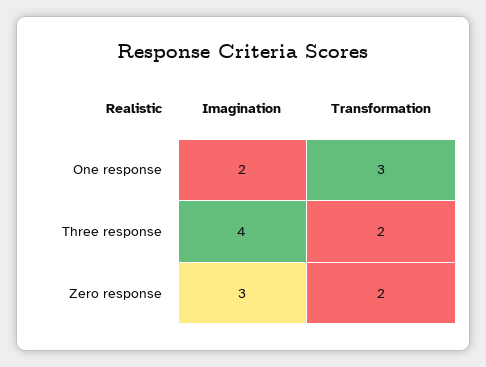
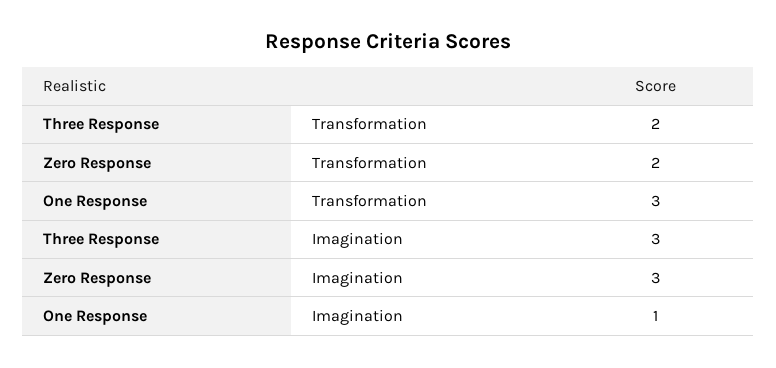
  {
    "Imagination": {
-     "One response": 2,
+     "One response": 1,
-     "Three response": 4,
+     "Three response": 3,
      "Zero response": 3
    },
    "Transformation": {
      "One response": 3,
      "Three response": 2,
      "Zero response": 2
    }
  }

